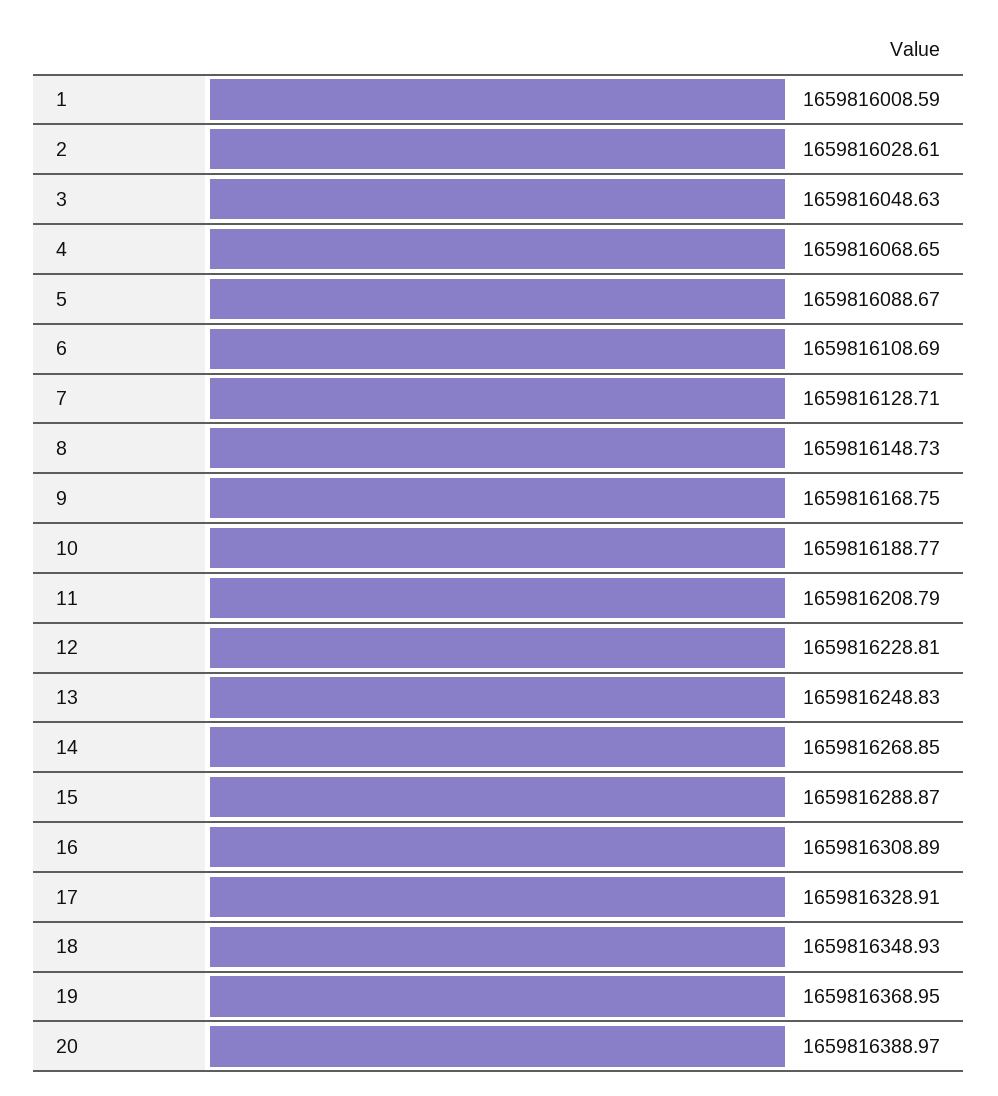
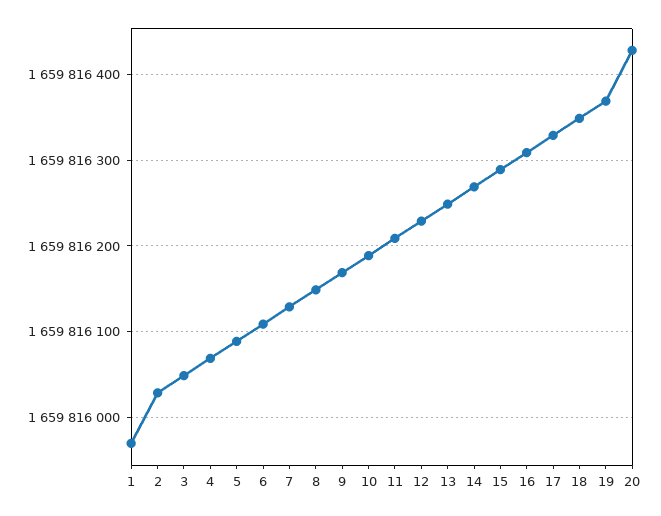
  {
-   "1": 1659816008.59,
+   "1": 1659815970,
    "2": 1659816028.61,
    "3": 1659816048.63,
    "4": 1659816068.65,
    "5": 1659816088.67,
    "6": 1659816108.69,
    "7": 1659816128.71,
    "8": 1659816148.73,
    "9": 1659816168.75,
    "10": 1659816188.77,
    "11": 1659816208.79,
    "12": 1659816228.81,
    "13": 1659816248.83,
    "14": 1659816268.85,
    "15": 1659816288.87,
    "16": 1659816308.89,
    "17": 1659816328.91,
    "18": 1659816348.93,
    "19": 1659816368.95,
-   "20": 1659816388.97
+   "20": 1659816430
  }

